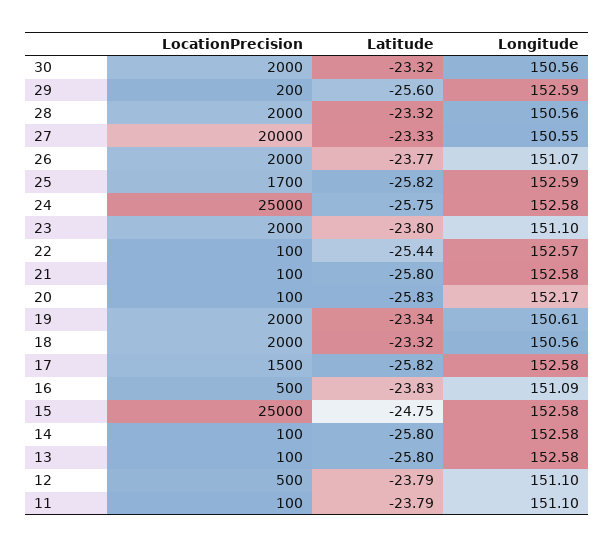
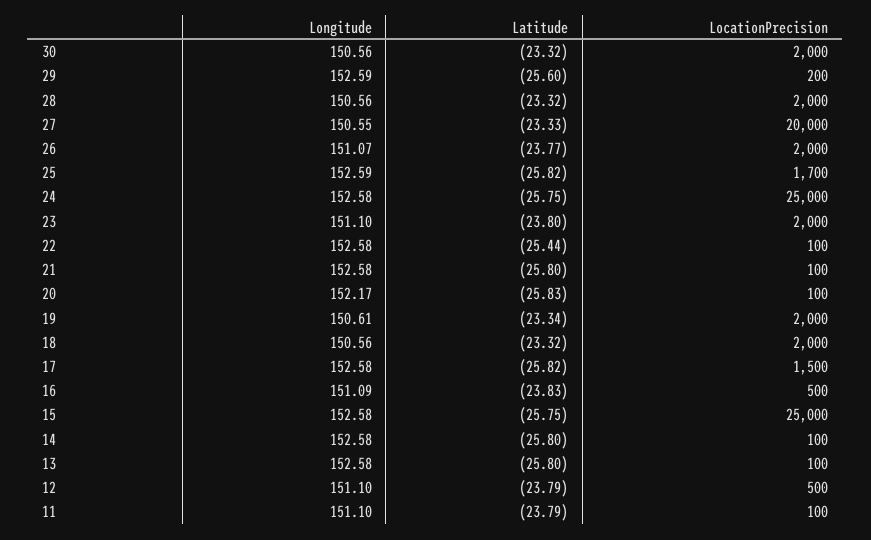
  {
    "LocationPrecision": {
      "30": 2000,
      "29": 200,
      "28": 2000,
      "27": 20000,
      "26": 2000,
      "25": 1700,
      "24": 25000,
      "23": 2000,
      "22": 100,
      "21": 100,
      "20": 100,
      "19": 2000,
      "18": 2000,
      "17": 1500,
      "16": 500,
      "15": 25000,
      "14": 100,
      "13": 100,
      "12": 500,
      "11": 100
    },
    "Latitude": {
      "30": -23.32,
      "29": -25.6,
      "28": -23.32,
      "27": -23.33,
      "26": -23.77,
      "25": -25.82,
      "24": -25.75,
      "23": -23.8,
      "22": -25.44,
      "21": -25.8,
      "20": -25.83,
      "19": -23.34,
      "18": -23.32,
      "17": -25.82,
      "16": -23.83,
-     "15": -24.75,
+     "15": -25.75,
      "14": -25.8,
      "13": -25.8,
      "12": -23.79,
      "11": -23.79
    },
    "Longitude": {
      "30": 150.56,
      "29": 152.59,
      "28": 150.56,
      "27": 150.55,
      "26": 151.07,
      "25": 152.59,
      "24": 152.58,
      "23": 151.1,
-     "22": 152.57,
+     "22": 152.58,
      "21": 152.58,
      "20": 152.17,
      "19": 150.61,
      "18": 150.56,
      "17": 152.58,
      "16": 151.09,
      "15": 152.58,
      "14": 152.58,
      "13": 152.58,
      "12": 151.1,
      "11": 151.1
    }
  }

